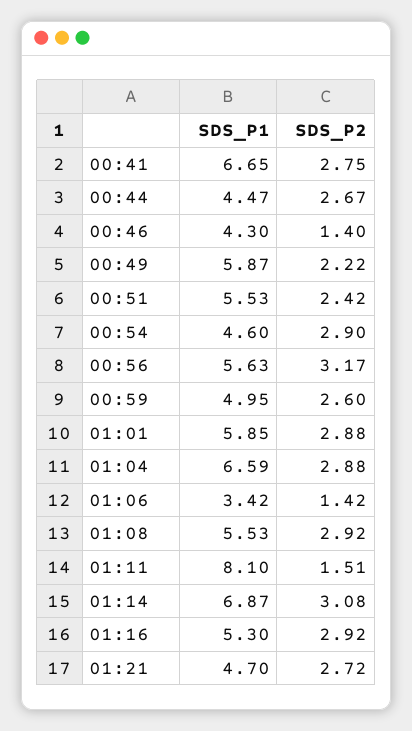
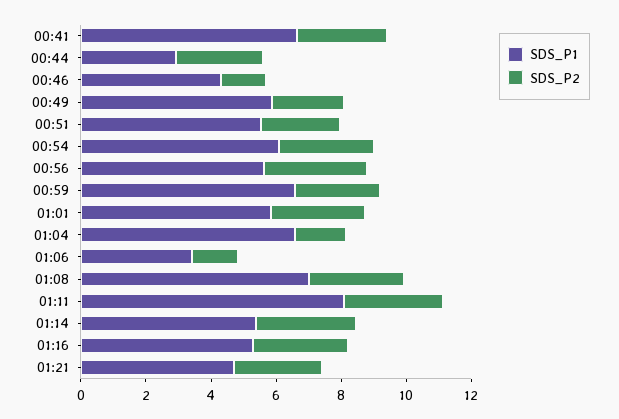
  {
    "SDS_P1": {
      "00:41": 6.65,
-     "00:44": 4.47,
+     "00:44": 3,
      "00:46": 4.3,
      "00:49": 5.87,
      "00:51": 5.53,
-     "00:54": 4.6,
+     "00:54": 6,
      "00:56": 5.63,
-     "00:59": 4.95,
+     "00:59": 6.5,
      "01:01": 5.85,
      "01:04": 6.59,
      "01:06": 3.42,
-     "01:08": 5.53,
+     "01:08": 7,
      "01:11": 8.1,
-     "01:14": 6.87,
+     "01:14": 5.5,
      "01:16": 5.3,
      "01:21": 4.7
    },
    "SDS_P2": {
      "00:41": 2.75,
      "00:44": 2.67,
      "00:46": 1.4,
      "00:49": 2.22,
      "00:51": 2.42,
      "00:54": 2.9,
      "00:56": 3.17,
      "00:59": 2.6,
      "01:01": 2.88,
-     "01:04": 2.88,
+     "01:04": 1.5,
      "01:06": 1.42,
      "01:08": 2.92,
-     "01:11": 1.51,
+     "01:11": 3,
      "01:14": 3.08,
      "01:16": 2.92,
      "01:21": 2.72
    }
  }

